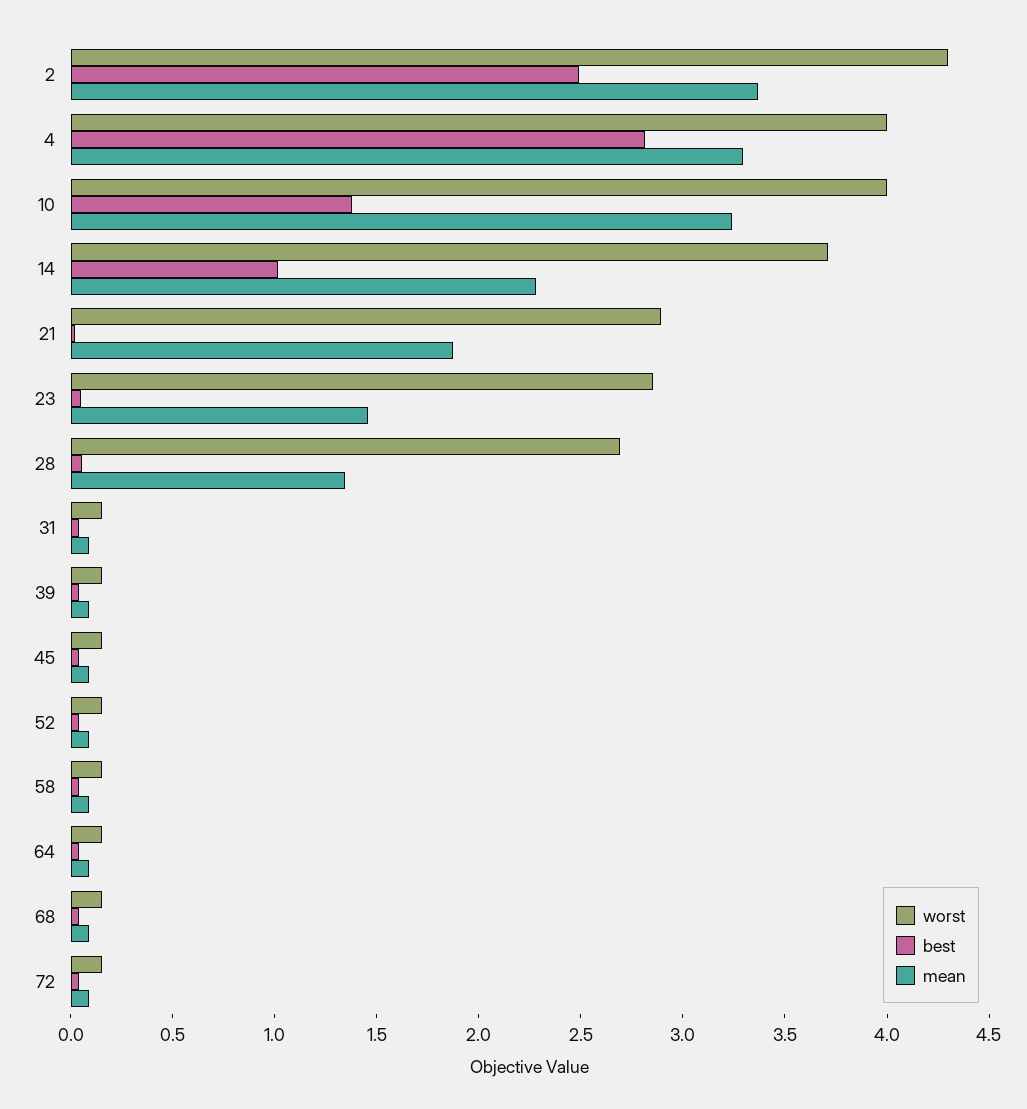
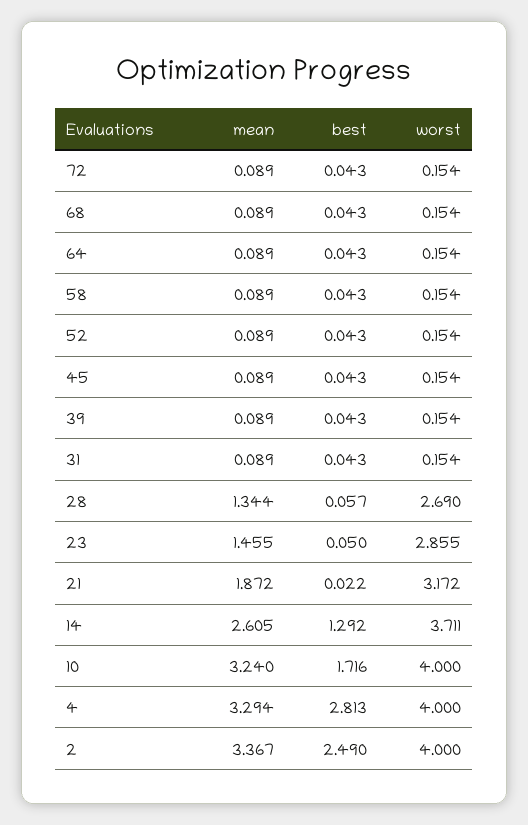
  {
    "worst": {
-     "2": 4.3,
+     "2": 4,
      "4": 4,
      "10": 4,
      "14": 3.711,
-     "21": 2.9,
+     "21": 3.172,
      "23": 2.855,
      "28": 2.69,
      "31": 0.154,
      "39": 0.154,
      "45": 0.154,
      "52": 0.154,
      "58": 0.154,
      "64": 0.154,
      "68": 0.154,
      "72": 0.154
    },
    "best": {
      "2": 2.49,
      "4": 2.813,
-     "10": 1.4,
+     "10": 1.716,
-     "14": 1,
+     "14": 1.292,
      "21": 0.022,
      "23": 0.05,
      "28": 0.057,
      "31": 0.043,
      "39": 0.043,
      "45": 0.043,
      "52": 0.043,
      "58": 0.043,
      "64": 0.043,
      "68": 0.043,
      "72": 0.043
    },
    "mean": {
      "2": 3.367,
      "4": 3.294,
      "10": 3.24,
-     "14": 2.3,
+     "14": 2.605,
      "21": 1.872,
      "23": 1.455,
      "28": 1.344,
      "31": 0.089,
      "39": 0.089,
      "45": 0.089,
      "52": 0.089,
      "58": 0.089,
      "64": 0.089,
      "68": 0.089,
      "72": 0.089
    }
  }

